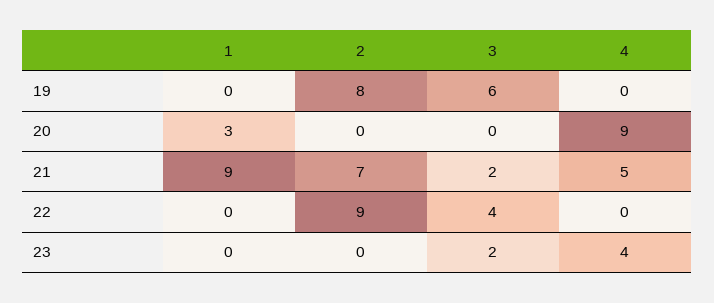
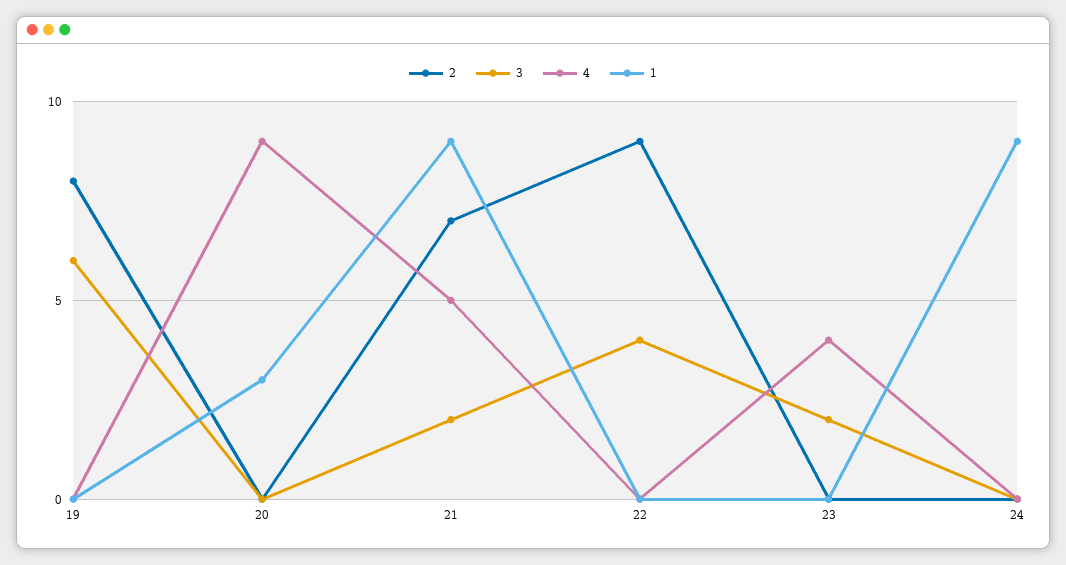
  {
    "1": {
      "19": 0,
      "20": 3,
      "21": 9,
      "22": 0,
-     "23": 0
+     "23": 0,
+     "24": 9
    },
    "2": {
      "19": 8,
      "20": 0,
      "21": 7,
      "22": 9,
-     "23": 0
+     "23": 0,
+     "24": 0
    },
    "3": {
      "19": 6,
      "20": 0,
      "21": 2,
      "22": 4,
-     "23": 2
+     "23": 2,
+     "24": 0
    },
    "4": {
      "19": 0,
      "20": 9,
      "21": 5,
      "22": 0,
-     "23": 4
+     "23": 4,
+     "24": 0
    }
  }

